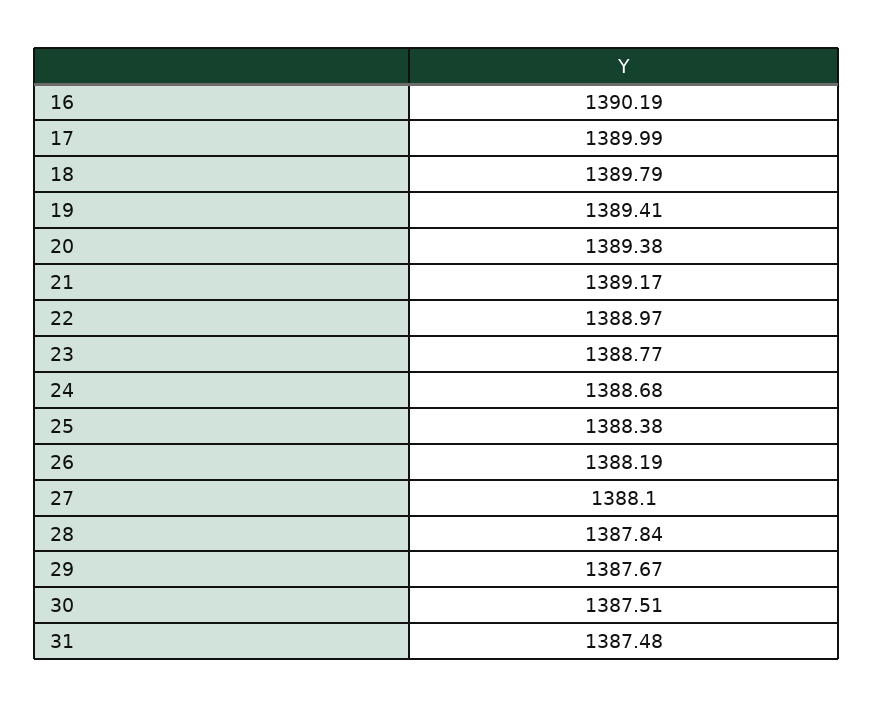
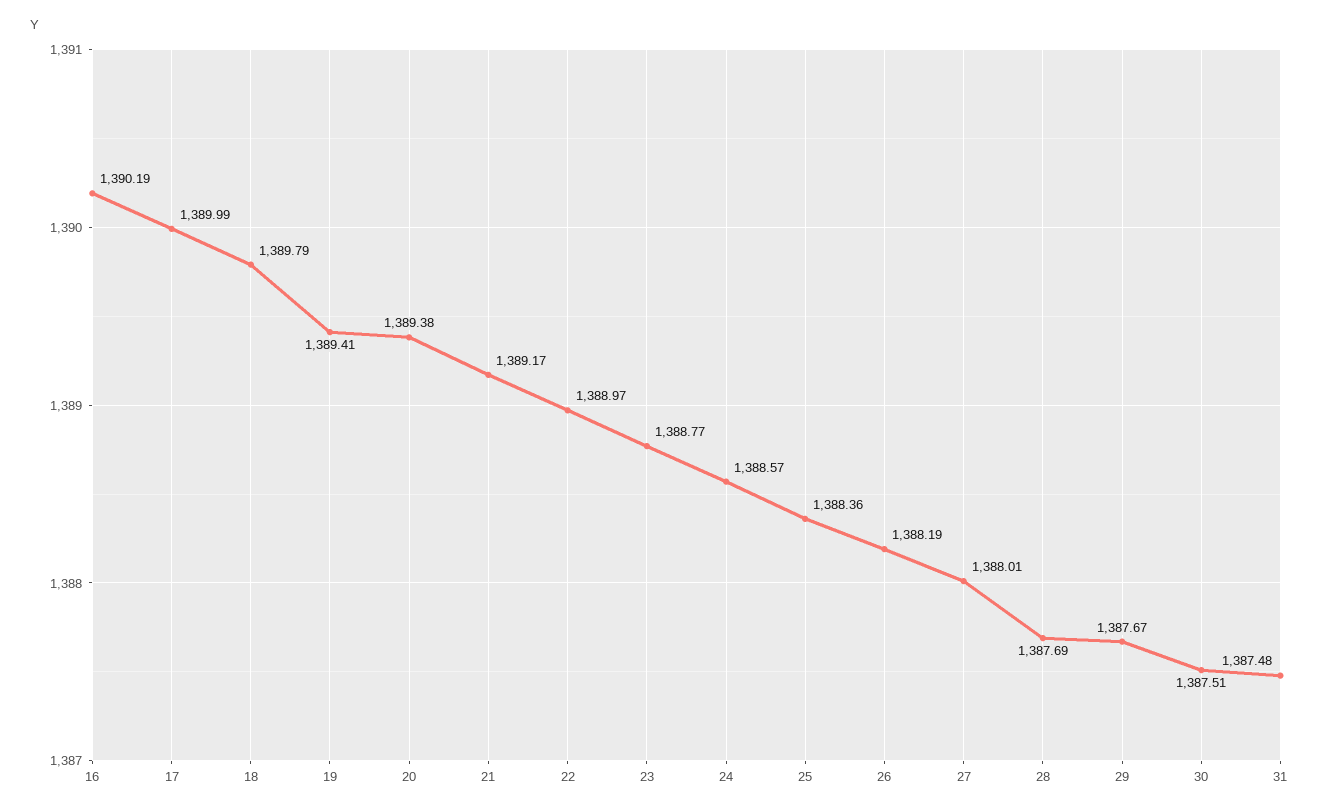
  {
    "16": 1390.19,
    "17": 1389.99,
    "18": 1389.79,
    "19": 1389.41,
    "20": 1389.38,
    "21": 1389.17,
    "22": 1388.97,
    "23": 1388.77,
-   "24": 1388.68,
+   "24": 1388.57,
-   "25": 1388.38,
+   "25": 1388.36,
    "26": 1388.19,
-   "27": 1388.1,
+   "27": 1388.01,
-   "28": 1387.84,
+   "28": 1387.69,
    "29": 1387.67,
    "30": 1387.51,
    "31": 1387.48
  }

